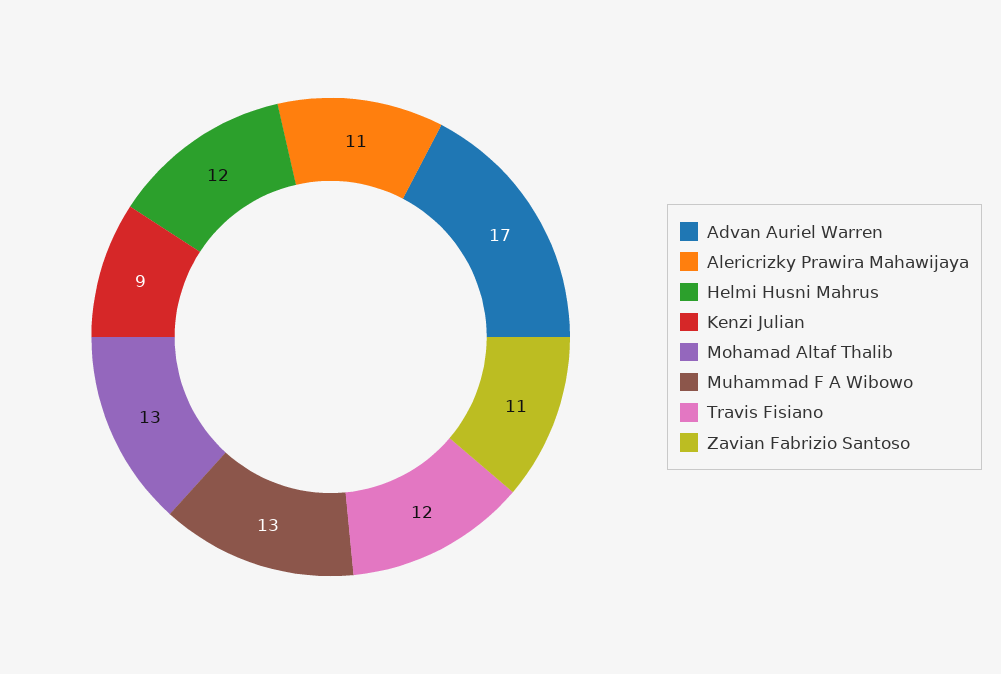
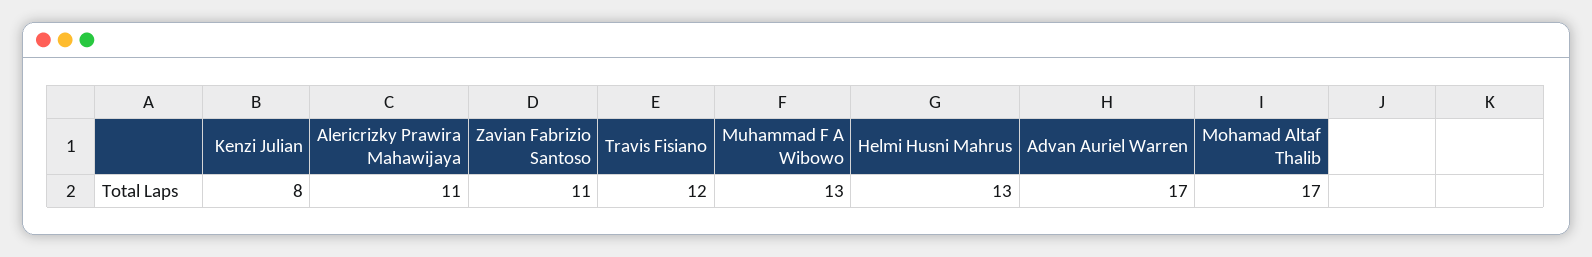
  {
    "Advan Auriel Warren": 17,
    "Alericrizky Prawira Mahawijaya": 11,
-   "Helmi Husni Mahrus": 12,
+   "Helmi Husni Mahrus": 13,
-   "Kenzi Julian": 9,
+   "Kenzi Julian": 8,
-   "Mohamad Altaf Thalib": 13,
+   "Mohamad Altaf Thalib": 17,
    "Muhammad F A Wibowo": 13,
    "Travis Fisiano": 12,
    "Zavian Fabrizio Santoso": 11
  }

